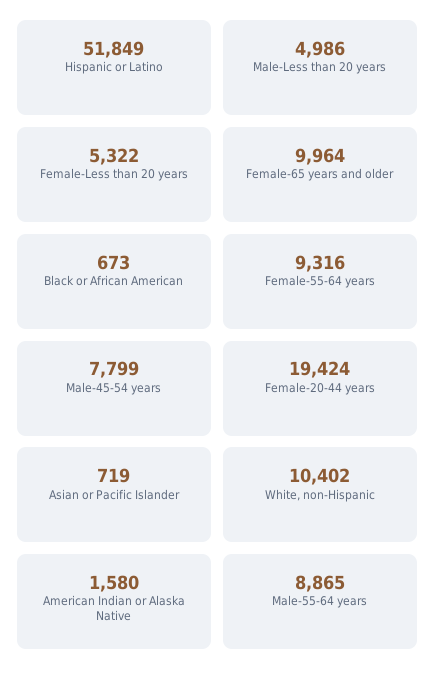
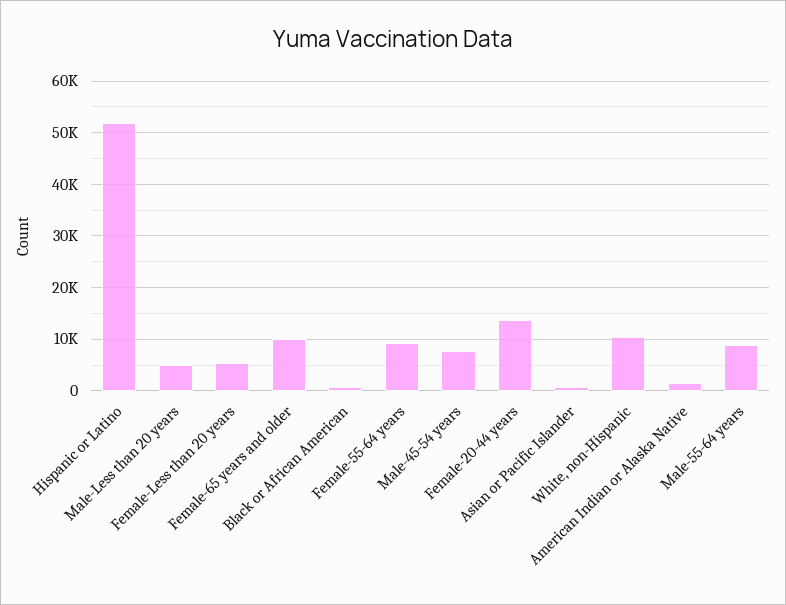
  {
    "Hispanic or Latino": 51849,
    "Male-Less than 20 years": 4986,
    "Female-Less than 20 years": 5322,
    "Female-65 years and older": 9964,
    "Black or African American": 673,
    "Female-55-64 years": 9316,
    "Male-45-54 years": 7799,
-   "Female-20-44 years": 19424,
+   "Female-20-44 years": 14000,
    "Asian or Pacific Islander": 719,
    "White, non-Hispanic": 10402,
    "American Indian or Alaska Native": 1580,
    "Male-55-64 years": 8865
  }

